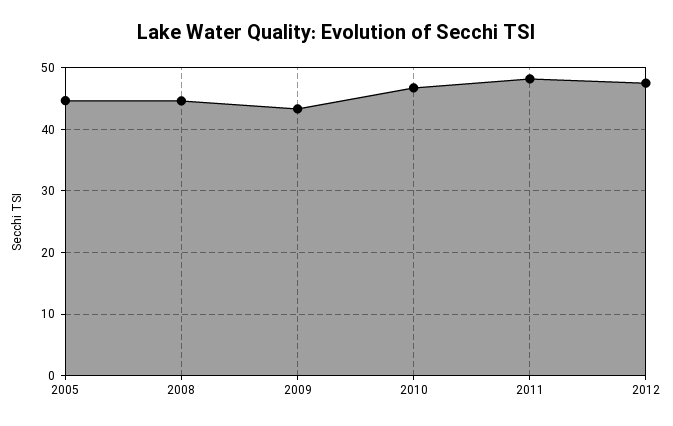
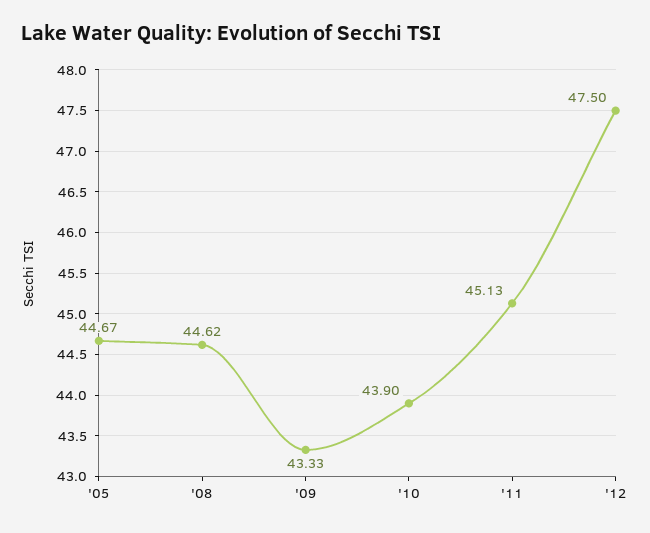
  {
    "2005": 44.67,
    "2008": 44.62,
    "2009": 43.33,
-   "2010": 47,
+   "2010": 43.9,
-   "2011": 48,
+   "2011": 45.13,
    "2012": 47.5
  }

